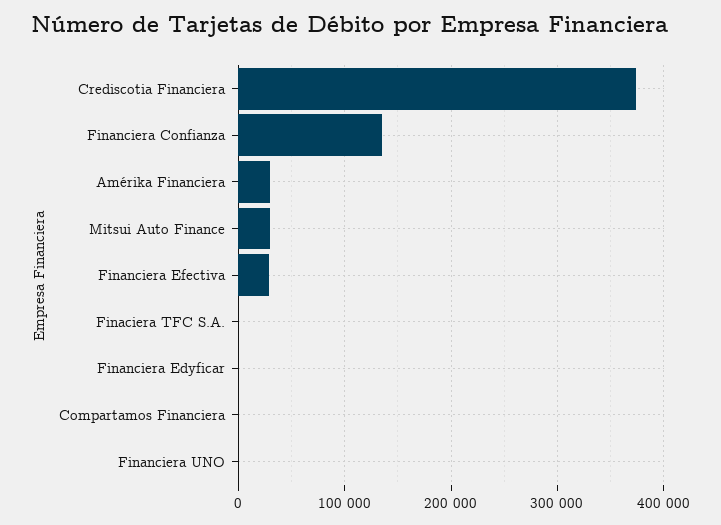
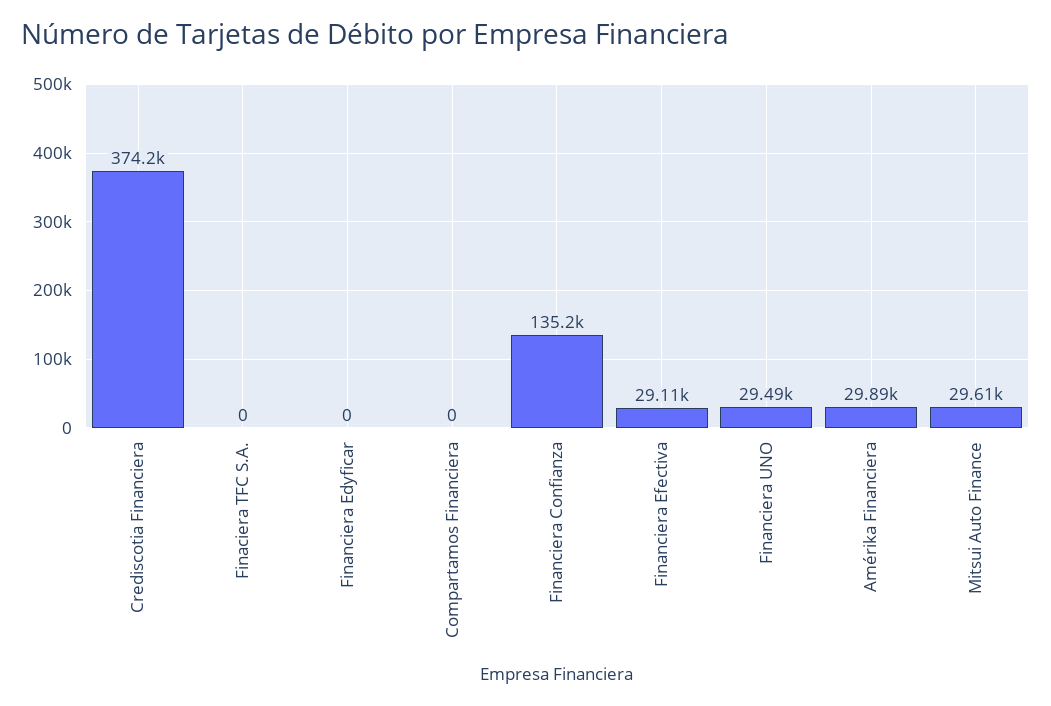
  {
    "Crediscotia Financiera": 374200,
    "Financiera Confianza": 135200,
    "Amérika Financiera": 29890,
    "Mitsui Auto Finance": 29610,
    "Financiera Efectiva": 29110,
    "Finaciera TFC S.A.": 0,
    "Financiera Edyficar": 0,
    "Compartamos Financiera": 0,
-   "Financiera UNO": 0
+   "Financiera UNO": 29490
  }

